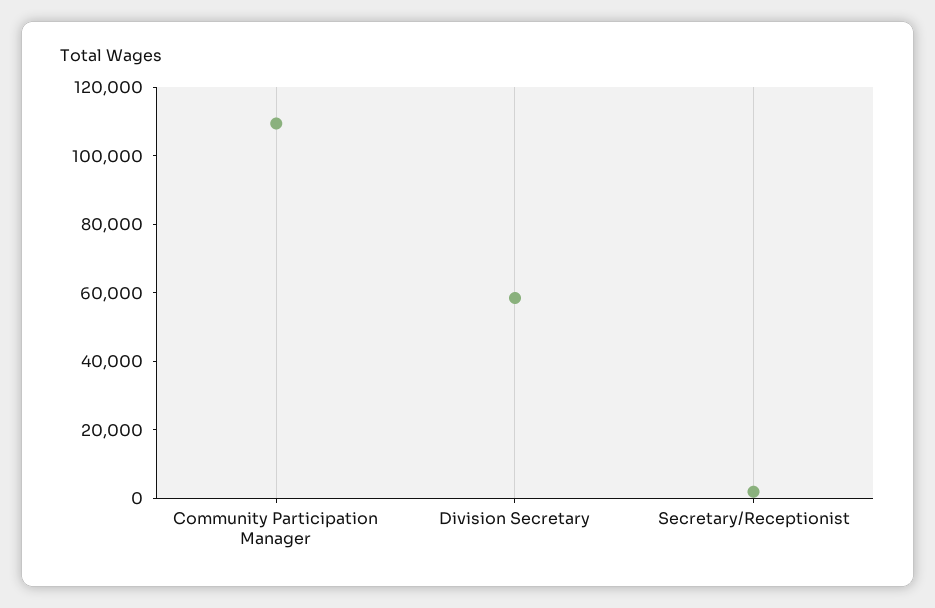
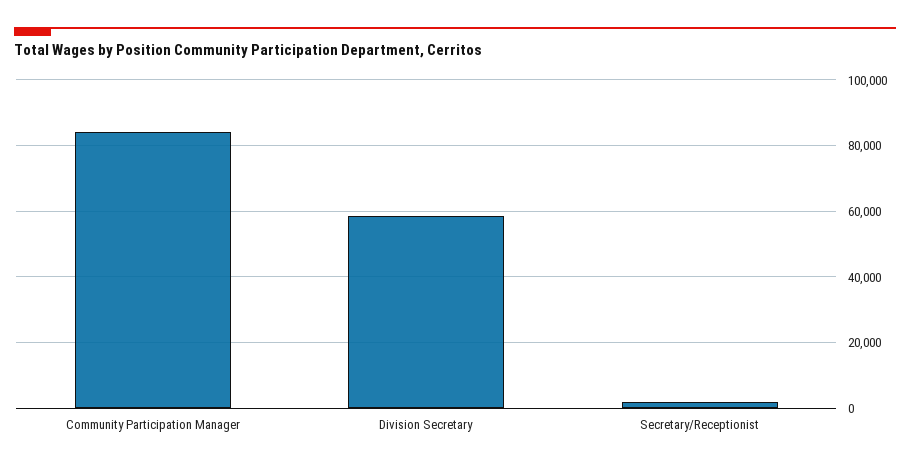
  {
-   "Community Participation Manager": 110000,
+   "Community Participation Manager": 84000,
    "Division Secretary": 58000,
    "Secretary/Receptionist": 2000
  }

